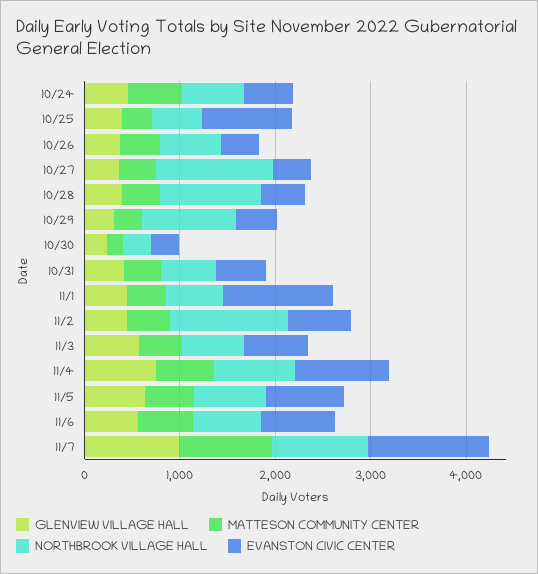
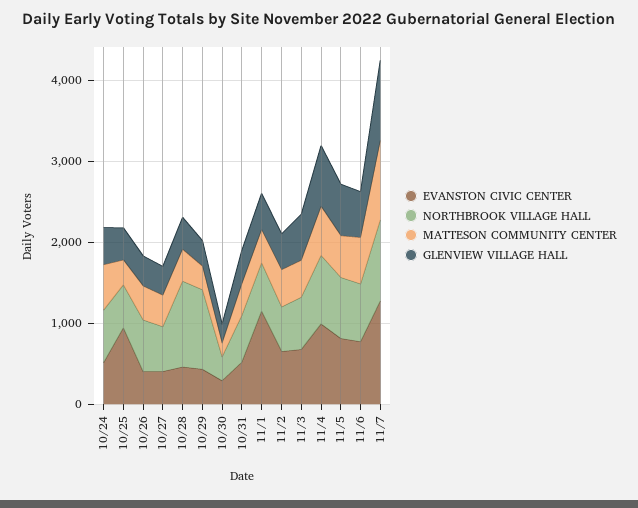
  {
    "GLENVIEW VILLAGE HALL": {
      "10/24": 400,
      "10/25": 400,
      "10/26": 400,
      "10/27": 400,
      "10/28": 400,
      "10/29": 400,
      "10/30": 200,
      "10/31": 400,
      "11/1": 400,
      "11/2": 400,
      "11/3": 600,
      "11/4": 800,
      "11/5": 600,
      "11/6": 600,
      "11/7": 1000
    },
    "MATTESON COMMUNITY CENTER": {
      "10/24": 600,
      "10/25": 400,
      "10/26": 400,
      "10/27": 400,
      "10/28": 400,
      "10/29": 200,
      "10/30": 200,
      "10/31": 400,
      "11/1": 400,
      "11/2": 400,
      "11/3": 400,
      "11/4": 600,
      "11/5": 600,
      "11/6": 600,
      "11/7": 1000
    },
    "NORTHBROOK VILLAGE HALL": {
      "10/24": 600,
      "10/25": 600,
      "10/26": 600,
-     "10/27": 1200,
+     "10/27": 600,
      "10/28": 1000,
      "10/29": 1000,
      "10/30": 200,
      "10/31": 600,
      "11/1": 600,
-     "11/2": 1200,
+     "11/2": 600,
      "11/3": 600,
      "11/4": 800,
      "11/5": 800,
      "11/6": 800,
      "11/7": 1000
    },
    "EVANSTON CIVIC CENTER": {
      "10/24": 600,
      "10/25": 1000,
      "10/26": 400,
      "10/27": 400,
      "10/28": 400,
      "10/29": 400,
      "10/30": 200,
      "10/31": 600,
      "11/1": 1200,
      "11/2": 600,
      "11/3": 600,
      "11/4": 1000,
      "11/5": 800,
      "11/6": 800,
      "11/7": 1200
    }
  }

